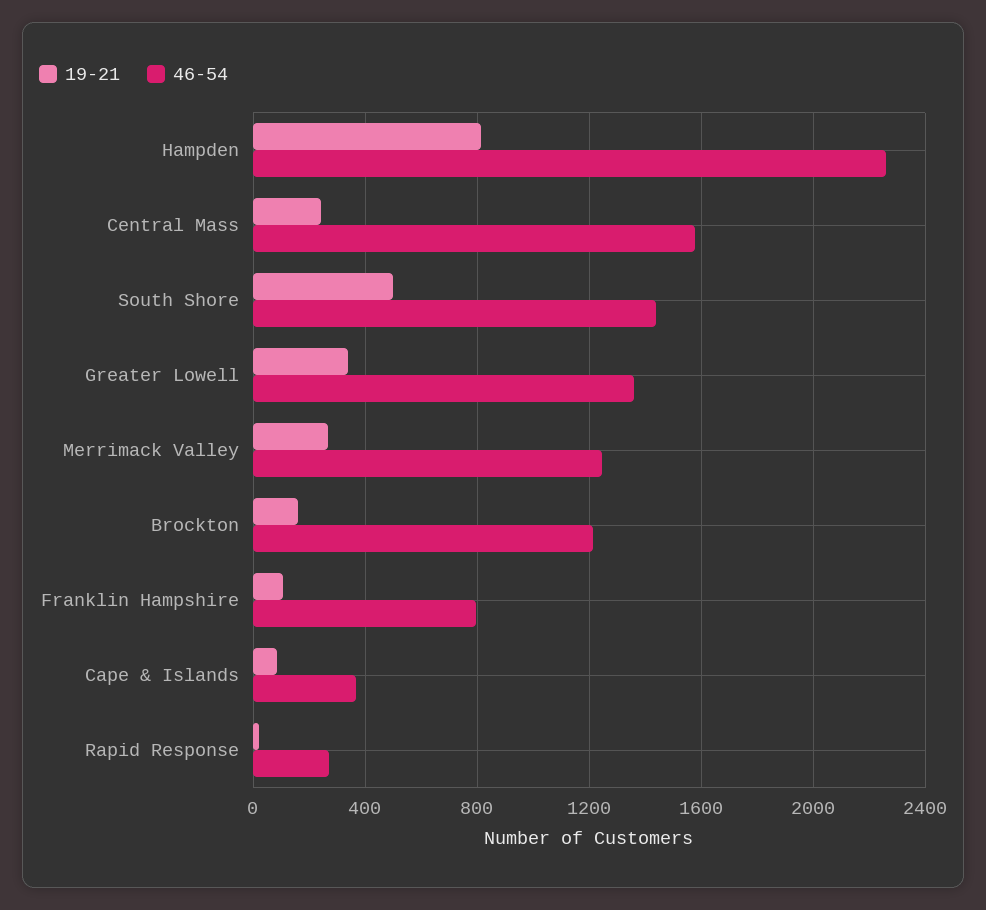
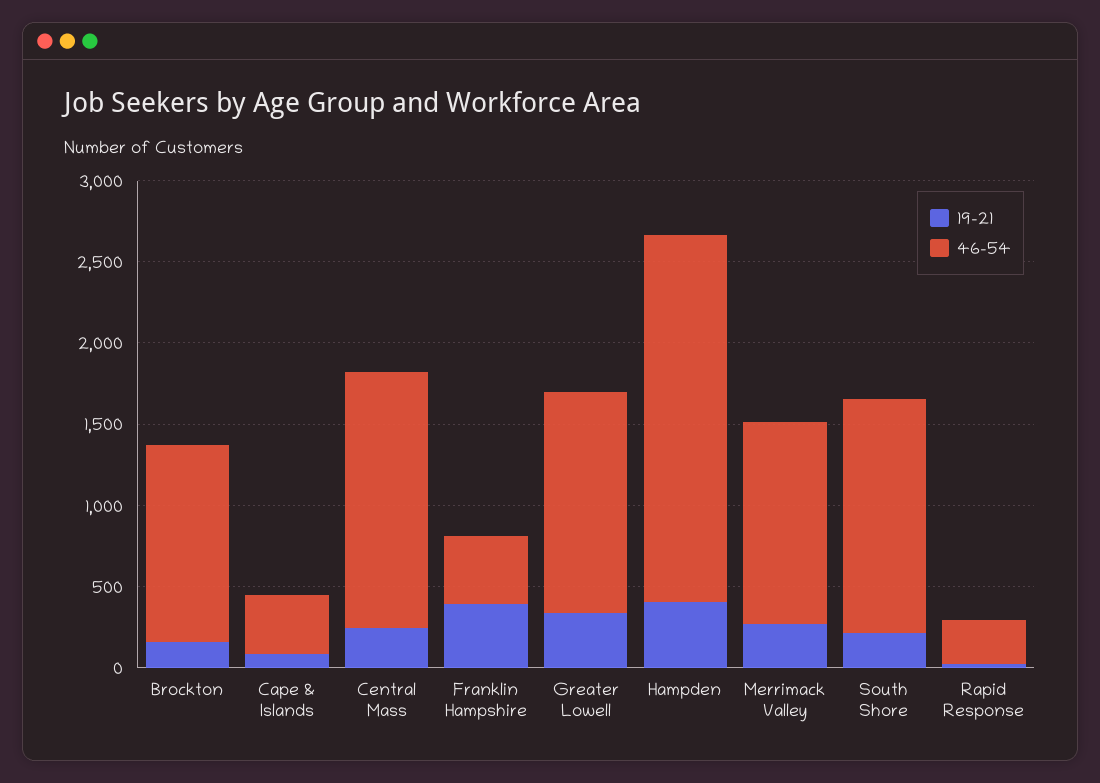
  {
    "19-21": {
-     "Hampden": 800,
+     "Hampden": 400,
      "Central Mass": 250,
-     "South Shore": 500,
+     "South Shore": 200,
      "Greater Lowell": 350,
      "Merrimack Valley": 250,
      "Brockton": 150,
-     "Franklin Hampshire": 100,
+     "Franklin Hampshire": 400,
      "Cape & Islands": 100,
      "Rapid Response": 0
    },
    "46-54": {
      "Hampden": 2250,
      "Central Mass": 1600,
      "South Shore": 1450,
      "Greater Lowell": 1350,
      "Merrimack Valley": 1250,
      "Brockton": 1200,
-     "Franklin Hampshire": 800,
+     "Franklin Hampshire": 400,
      "Cape & Islands": 350,
      "Rapid Response": 250
    }
  }

